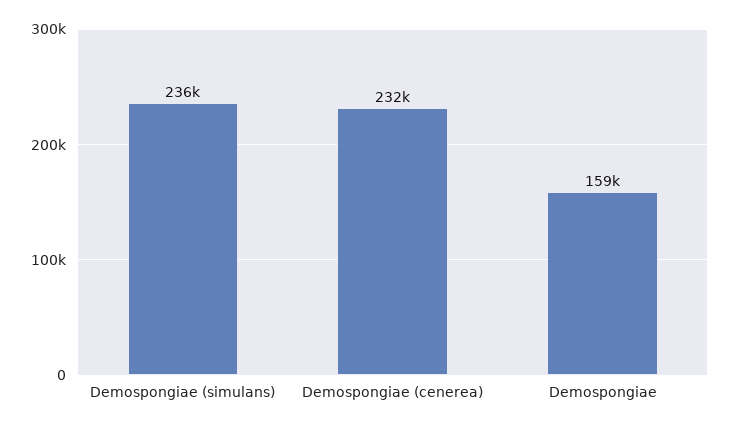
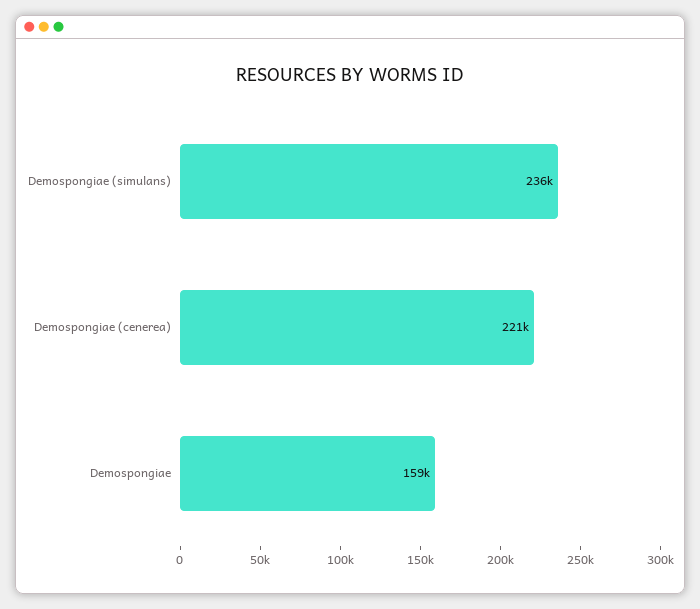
  {
    "Demospongiae (simulans)": 236000,
-   "Demospongiae (cenerea)": 232000,
+   "Demospongiae (cenerea)": 221000,
    "Demospongiae": 159000
  }

